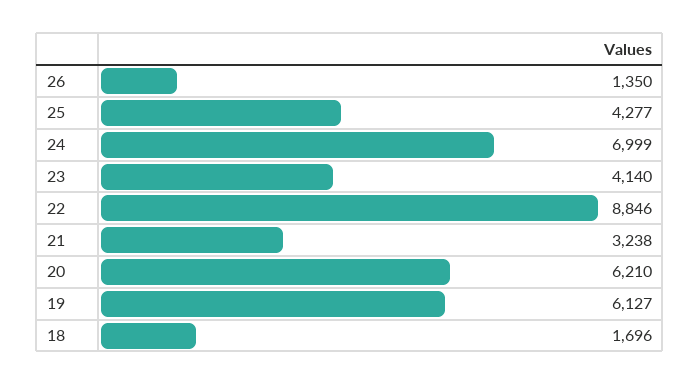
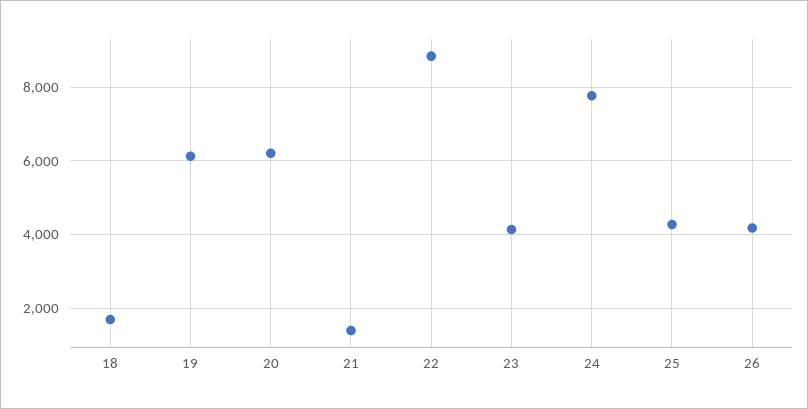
  {
-   "26": 1350,
+   "26": 4200,
    "25": 4277,
-   "24": 6999,
+   "24": 7800,
    "23": 4140,
    "22": 8846,
-   "21": 3238,
+   "21": 1400,
    "20": 6210,
    "19": 6127,
    "18": 1696
  }

